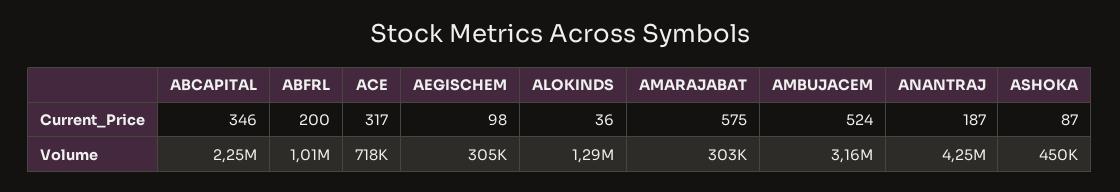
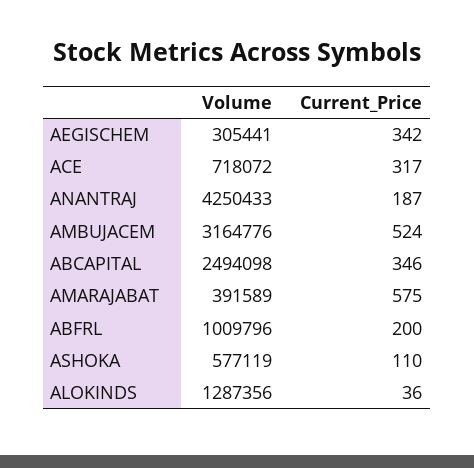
  {
    "ABCAPITAL": {
      "Current_Price": 346,
-     "Volume": 2250000
+     "Volume": 2494098
    },
    "ABFRL": {
      "Current_Price": 200,
      "Volume": 1009796
    },
    "ACE": {
      "Current_Price": 317,
      "Volume": 718072
    },
    "AEGISCHEM": {
-     "Current_Price": 98,
+     "Current_Price": 342,
      "Volume": 305441
    },
    "ALOKINDS": {
      "Current_Price": 36,
      "Volume": 1287356
    },
    "AMARAJABAT": {
      "Current_Price": 575,
-     "Volume": 303000
+     "Volume": 391589
    },
    "AMBUJACEM": {
      "Current_Price": 524,
      "Volume": 3164776
    },
    "ANANTRAJ": {
      "Current_Price": 187,
      "Volume": 4250433
    },
    "ASHOKA": {
-     "Current_Price": 87,
+     "Current_Price": 110,
-     "Volume": 450000
+     "Volume": 577119
    }
  }

